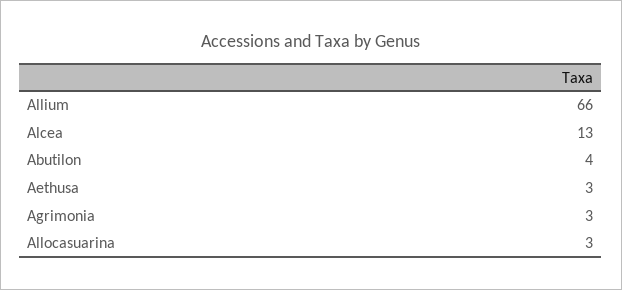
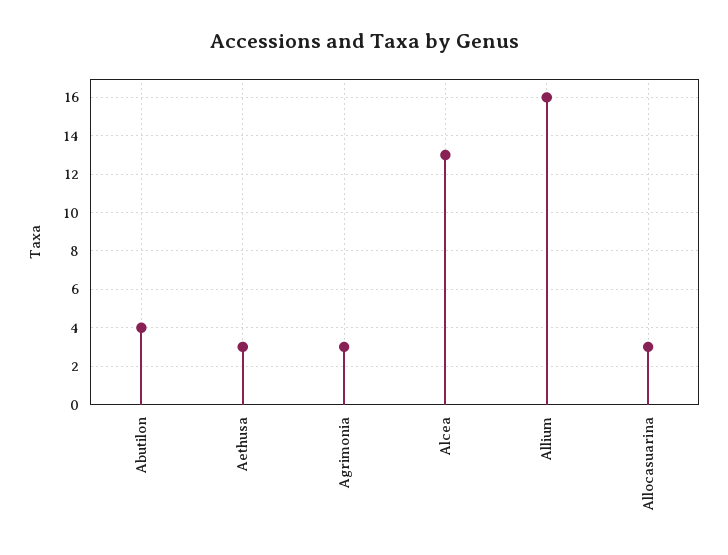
  {
-   "Allium": 66,
+   "Allium": 16,
    "Alcea": 13,
    "Abutilon": 4,
    "Aethusa": 3,
    "Agrimonia": 3,
    "Allocasuarina": 3
  }

